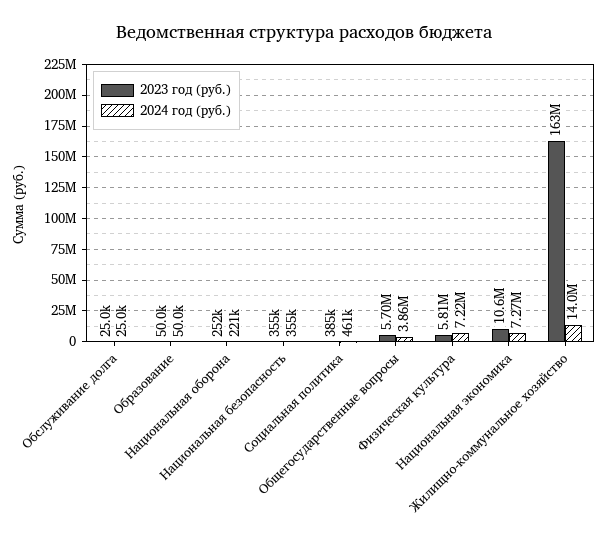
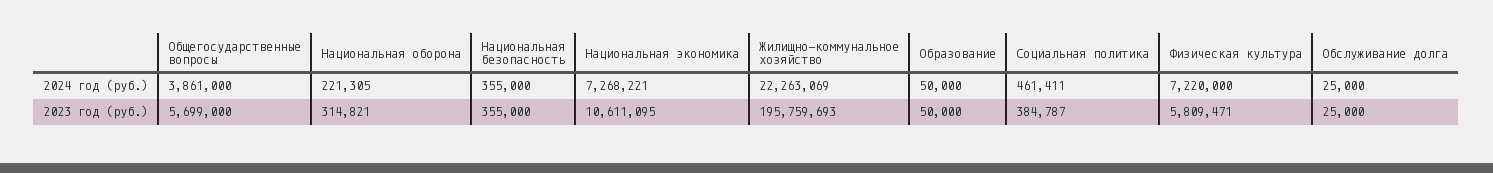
  {
    "2023 год (руб.)": {
      "Обслуживание долга": 25000,
      "Образование": 50000,
-     "Национальная оборона": 252000,
+     "Национальная оборона": 314821,
      "Национальная безопасность": 355000,
      "Социальная политика": 384787,
      "Общегосударственные вопросы": 5699000,
      "Физическая культура": 5809471,
      "Национальная экономика": 10611095,
-     "Жилищно-коммунальное хозяйство": 163000000
+     "Жилищно-коммунальное хозяйство": 195759693
    },
    "2024 год (руб.)": {
      "Обслуживание долга": 25000,
      "Образование": 50000,
      "Национальная оборона": 221305,
      "Национальная безопасность": 355000,
      "Социальная политика": 461411,
      "Общегосударственные вопросы": 3861000,
      "Физическая культура": 7220000,
      "Национальная экономика": 7268221,
-     "Жилищно-коммунальное хозяйство": 14000000
+     "Жилищно-коммунальное хозяйство": 22263069
    }
  }

